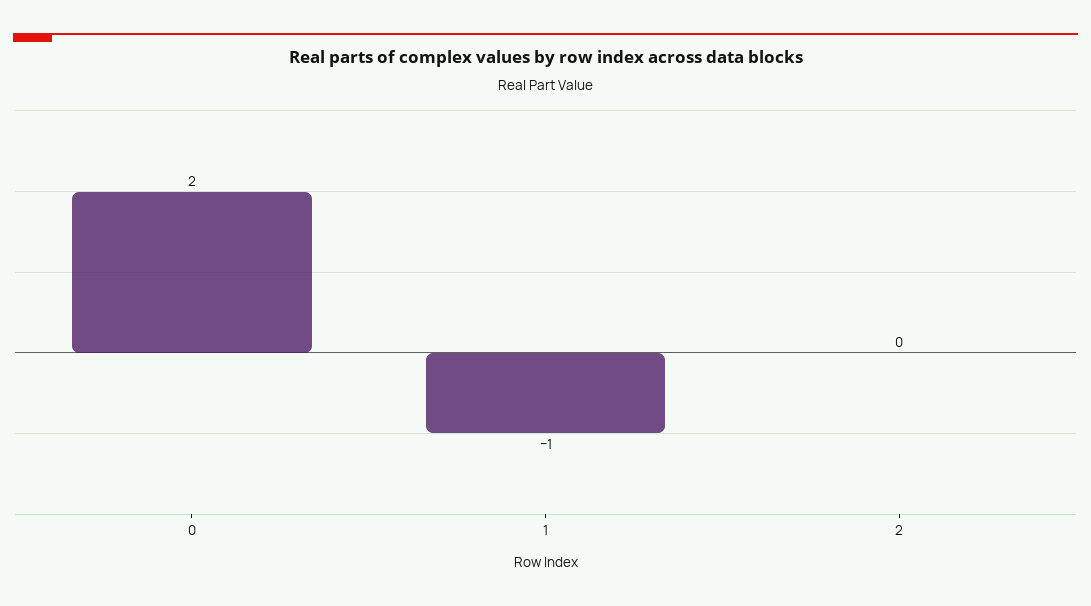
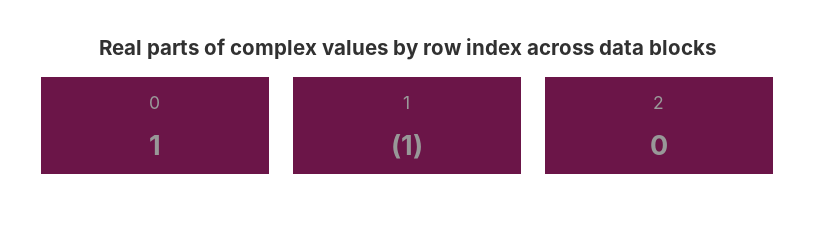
  {
-   "0": 2,
+   "0": 1,
    "1": -1,
    "2": 0
  }

